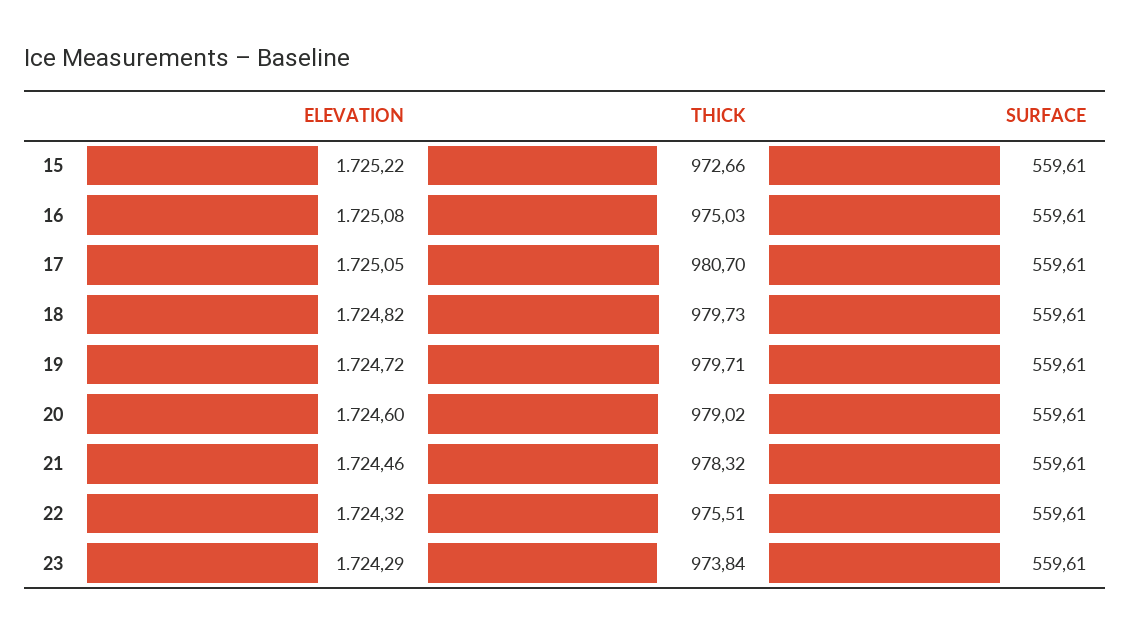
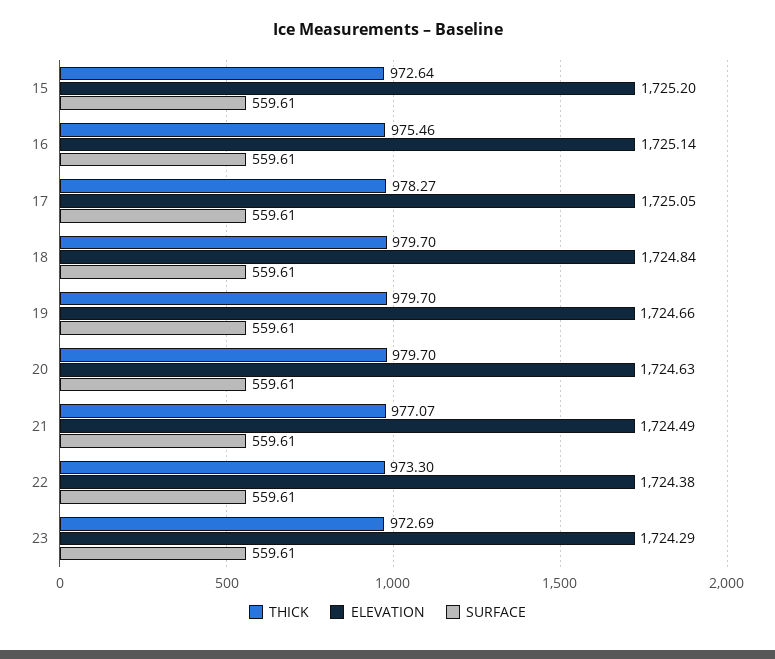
  {
    "ELEVATION": {
-     "15": 1725.22,
+     "15": 1725.2,
-     "16": 1725.08,
+     "16": 1725.14,
      "17": 1725.05,
-     "18": 1724.82,
+     "18": 1724.84,
-     "19": 1724.72,
+     "19": 1724.66,
-     "20": 1724.6,
+     "20": 1724.63,
-     "21": 1724.46,
+     "21": 1724.49,
-     "22": 1724.32,
+     "22": 1724.38,
      "23": 1724.29
    },
    "THICK": {
-     "15": 972.66,
+     "15": 972.64,
-     "16": 975.03,
+     "16": 975.46,
-     "17": 980.7,
+     "17": 978.27,
-     "18": 979.73,
+     "18": 979.7,
-     "19": 979.71,
+     "19": 979.7,
-     "20": 979.02,
+     "20": 979.7,
-     "21": 978.32,
+     "21": 977.07,
-     "22": 975.51,
+     "22": 973.3,
-     "23": 973.84
+     "23": 972.69
    },
    "SURFACE": {
      "15": 559.61,
      "16": 559.61,
      "17": 559.61,
      "18": 559.61,
      "19": 559.61,
      "20": 559.61,
      "21": 559.61,
      "22": 559.61,
      "23": 559.61
    }
  }

